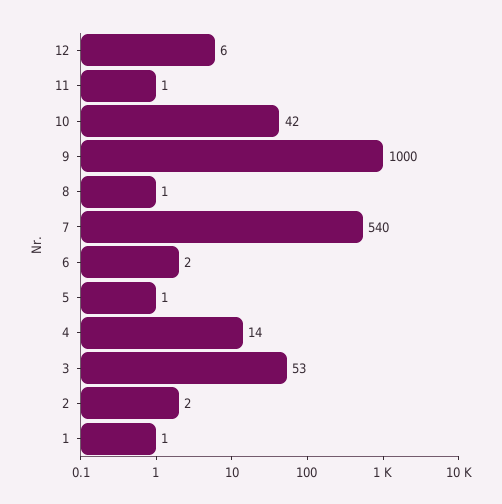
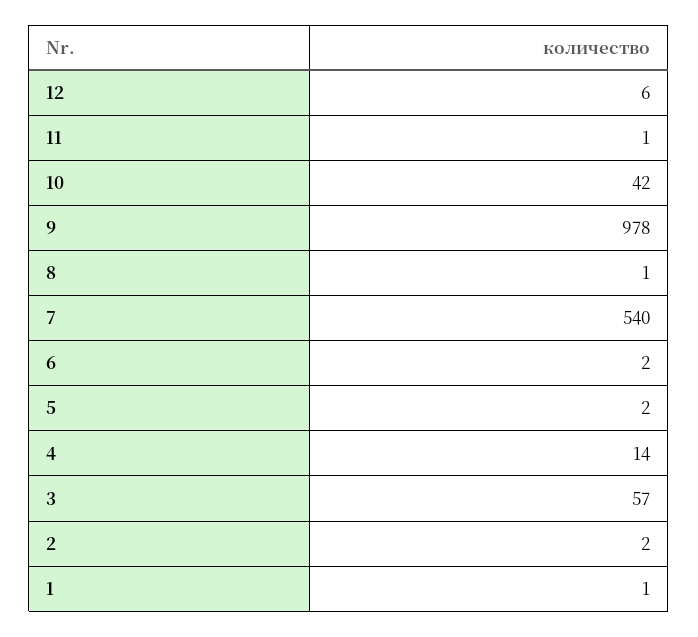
  {
    "12": 6,
    "11": 1,
    "10": 42,
-   "9": 1000,
+   "9": 978,
    "8": 1,
    "7": 540,
    "6": 2,
-   "5": 1,
+   "5": 2,
    "4": 14,
-   "3": 53,
+   "3": 57,
    "2": 2,
    "1": 1
  }

